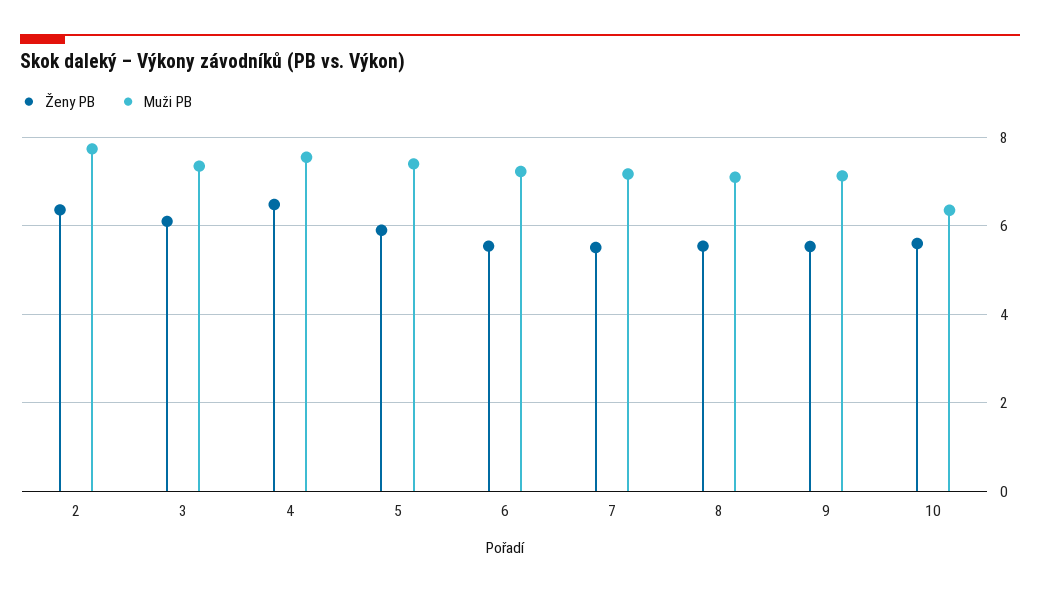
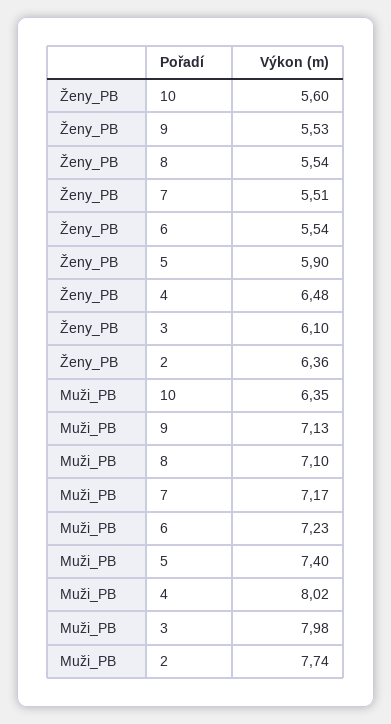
  {
    "Ženy PB": {
      "2": 6.36,
      "3": 6.1,
      "4": 6.48,
      "5": 5.9,
      "6": 5.54,
      "7": 5.51,
      "8": 5.54,
      "9": 5.53,
      "10": 5.6
    },
    "Muži PB": {
      "2": 7.74,
-     "3": 7.4,
+     "3": 7.98,
-     "4": 7.6,
+     "4": 8.02,
      "5": 7.4,
      "6": 7.23,
      "7": 7.17,
      "8": 7.1,
      "9": 7.13,
      "10": 6.35
    }
  }

